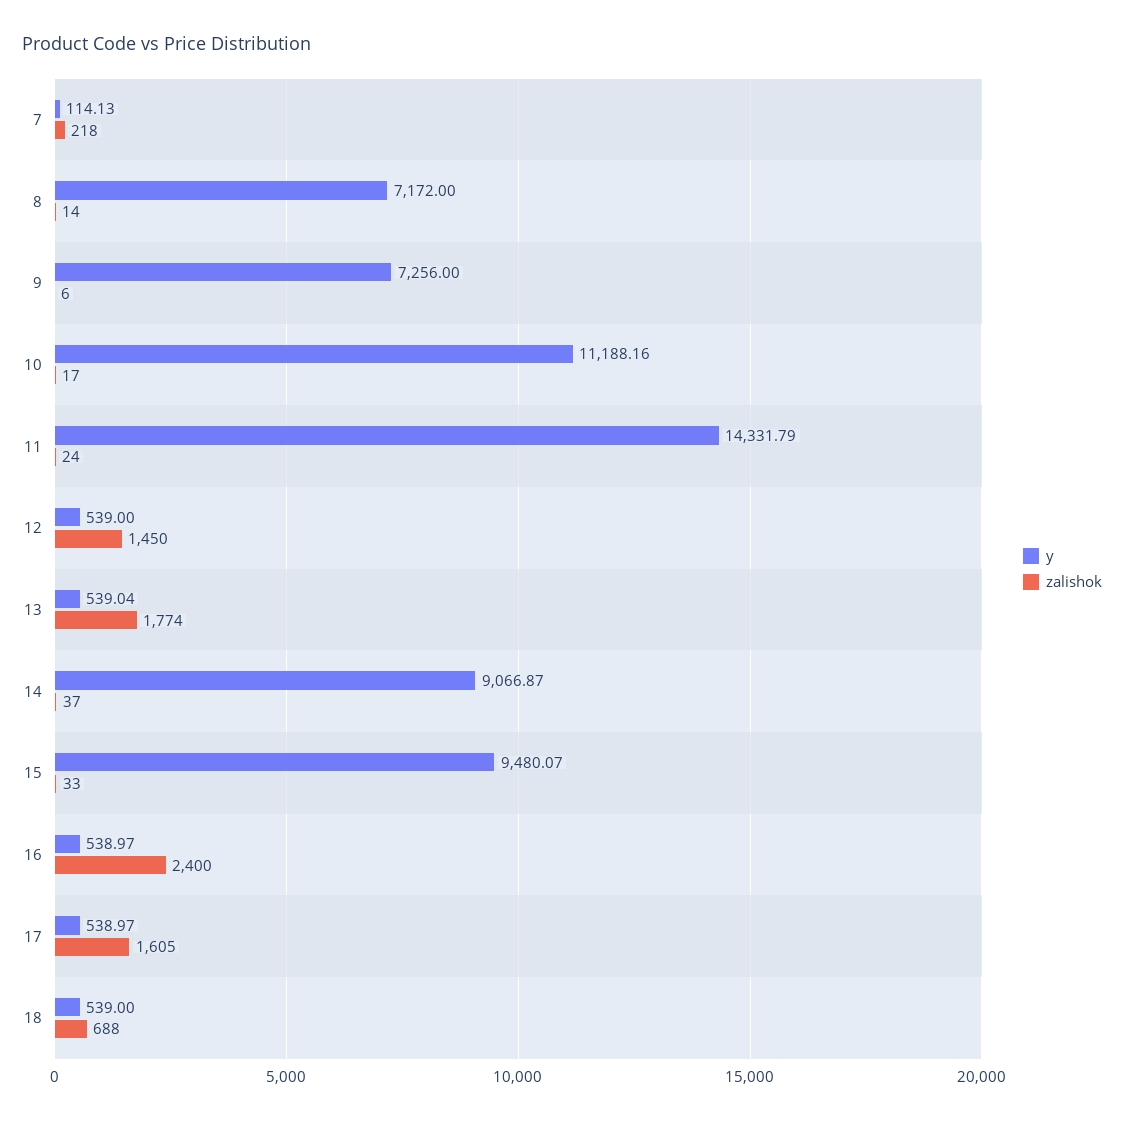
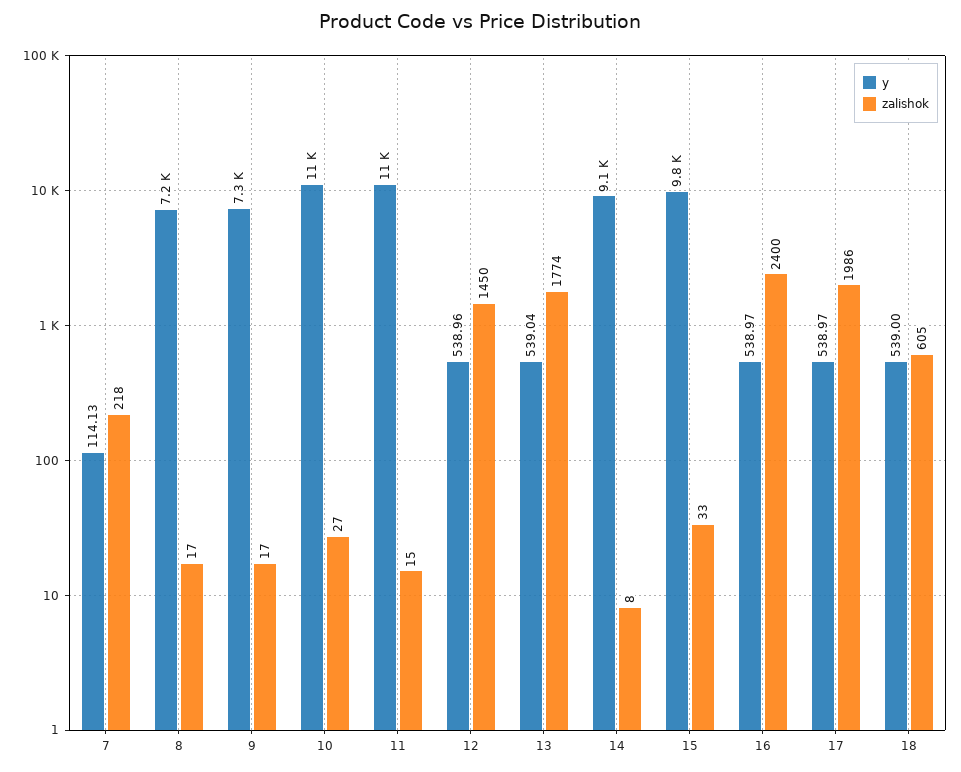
  {
    "y": {
      "7": 114.13,
      "8": 7172,
      "9": 7256,
      "10": 11188.16,
-     "11": 14331.79,
+     "11": 11000,
-     "12": 539,
+     "12": 538.96,
      "13": 539.04,
      "14": 9066.87,
-     "15": 9480.07,
+     "15": 9800,
      "16": 538.97,
      "17": 538.97,
      "18": 539
    },
    "zalishok": {
      "7": 218,
-     "8": 14,
+     "8": 17,
-     "9": 6,
+     "9": 17,
-     "10": 17,
+     "10": 27,
-     "11": 24,
+     "11": 15,
      "12": 1450,
      "13": 1774,
-     "14": 37,
+     "14": 8,
      "15": 33,
      "16": 2400,
-     "17": 1605,
+     "17": 1986,
-     "18": 688
+     "18": 605
    }
  }

